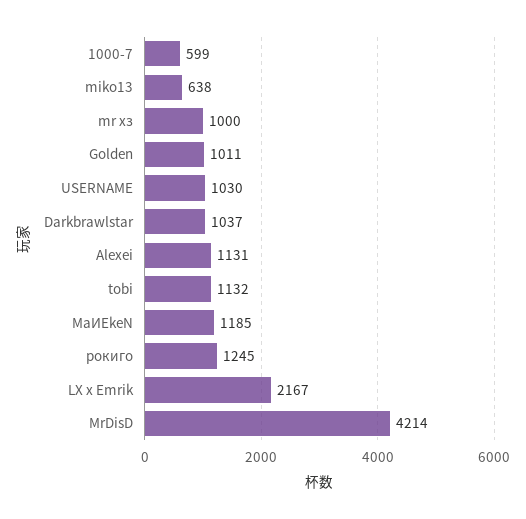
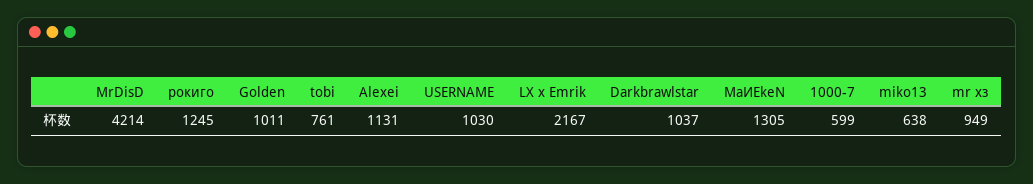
  {
    "1000-7": 599,
    "miko13": 638,
-   "mr хз": 1000,
+   "mr хз": 949,
    "Golden": 1011,
    "USERNAME": 1030,
    "Darkbrawlstar": 1037,
    "Alexei": 1131,
-   "tobi": 1132,
+   "tobi": 761,
-   "MaИEkeN": 1185,
+   "MaИEkeN": 1305,
    "рокиго": 1245,
    "LX x Emrik": 2167,
    "MrDisD": 4214
  }

